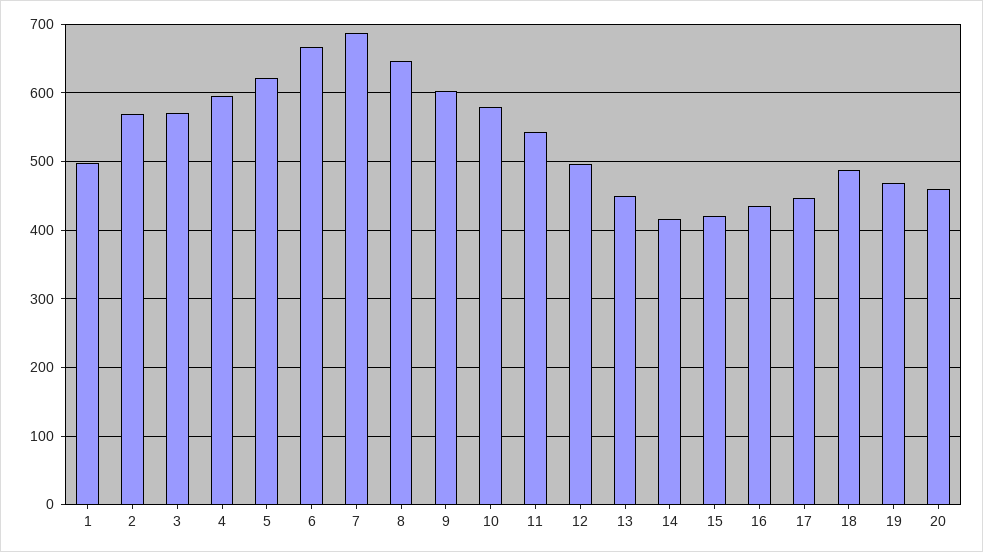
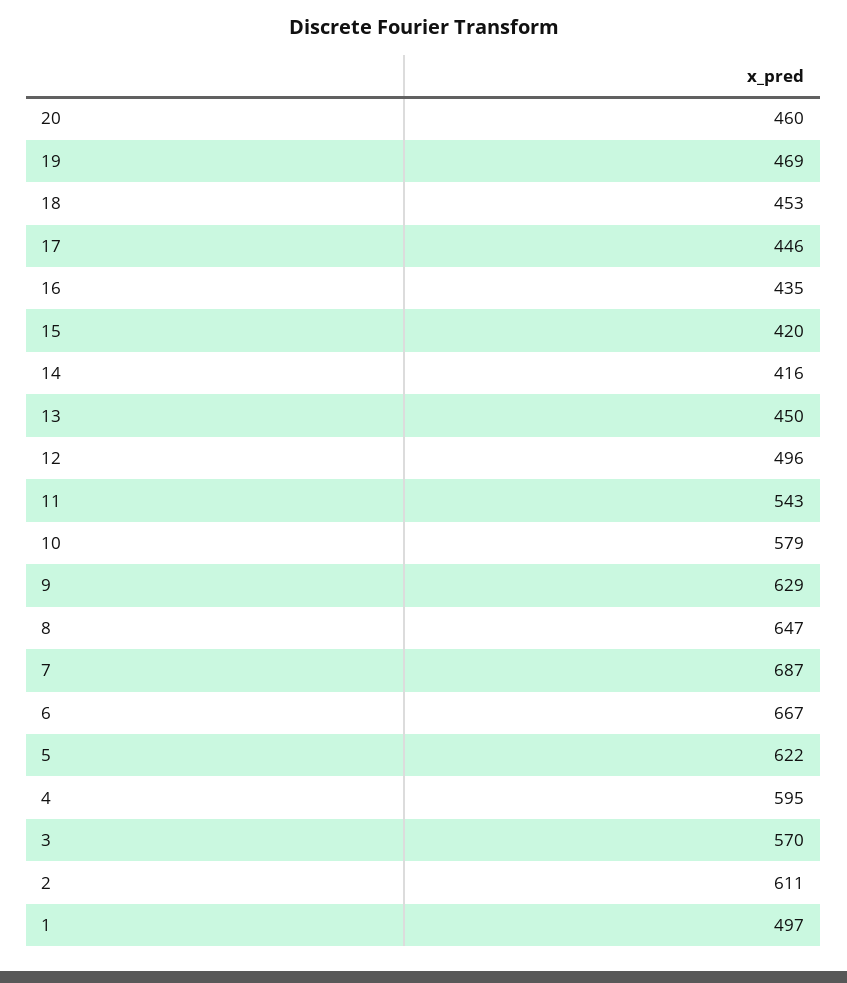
  {
    "1": 497,
-   "2": 570,
+   "2": 611,
    "3": 570,
    "4": 595,
    "5": 622,
    "6": 667,
    "7": 687,
    "8": 647,
-   "9": 600,
+   "9": 629,
    "10": 579,
    "11": 543,
    "12": 496,
    "13": 450,
    "14": 416,
    "15": 420,
    "16": 435,
    "17": 446,
-   "18": 490,
+   "18": 453,
    "19": 469,
    "20": 460
  }

